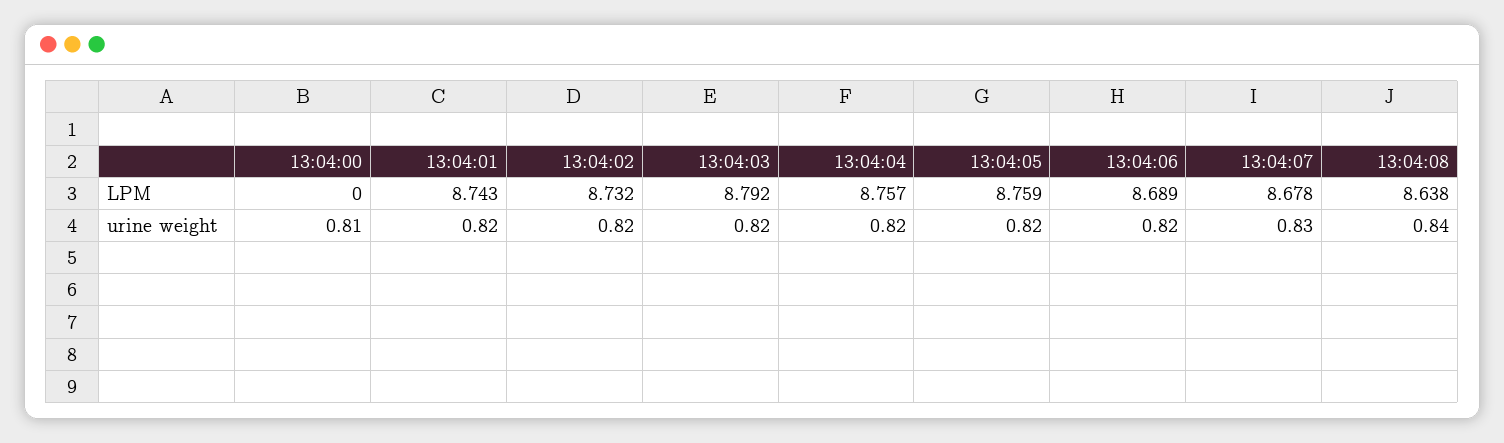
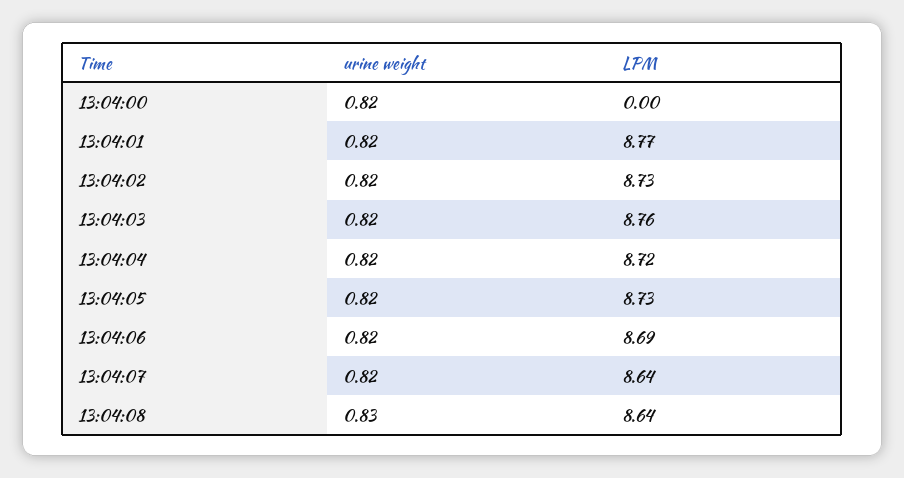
  {
    "13:04:00": {
      "LPM": 0,
-     "urine weight": 0.81
+     "urine weight": 0.82
    },
    "13:04:01": {
-     "LPM": 8.743,
+     "LPM": 8.77,
      "urine weight": 0.82
    },
    "13:04:02": {
      "LPM": 8.732,
      "urine weight": 0.82
    },
    "13:04:03": {
-     "LPM": 8.792,
+     "LPM": 8.76,
      "urine weight": 0.82
    },
    "13:04:04": {
-     "LPM": 8.757,
+     "LPM": 8.72,
      "urine weight": 0.82
    },
    "13:04:05": {
-     "LPM": 8.759,
+     "LPM": 8.73,
      "urine weight": 0.82
    },
    "13:04:06": {
      "LPM": 8.689,
      "urine weight": 0.82
    },
    "13:04:07": {
-     "LPM": 8.678,
+     "LPM": 8.64,
-     "urine weight": 0.83
+     "urine weight": 0.82
    },
    "13:04:08": {
      "LPM": 8.638,
-     "urine weight": 0.84
+     "urine weight": 0.83
    }
  }

